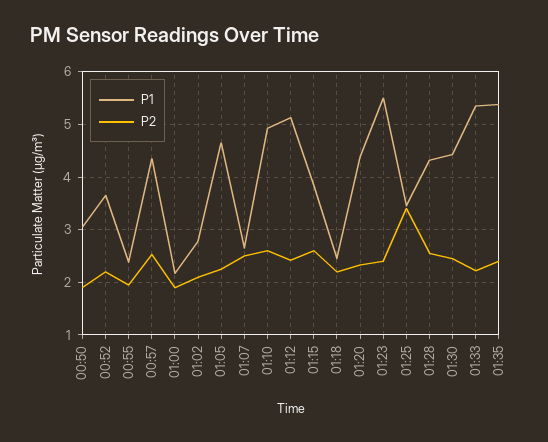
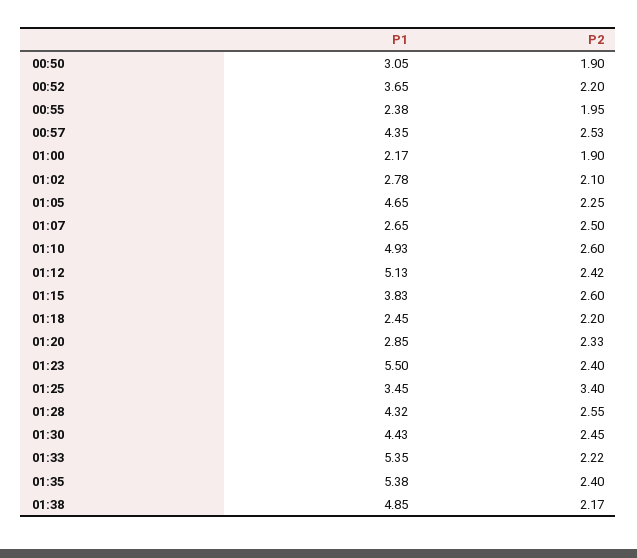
  {
    "P1": {
      "00:50": 3.05,
      "00:52": 3.65,
      "00:55": 2.38,
      "00:57": 4.35,
      "01:00": 2.17,
      "01:02": 2.78,
      "01:05": 4.65,
      "01:07": 2.65,
      "01:10": 4.93,
      "01:12": 5.13,
      "01:15": 3.83,
      "01:18": 2.45,
-     "01:20": 4.4,
+     "01:20": 2.85,
      "01:23": 5.5,
      "01:25": 3.45,
      "01:28": 4.32,
      "01:30": 4.43,
      "01:33": 5.35,
-     "01:35": 5.38
+     "01:35": 5.38,
+     "01:38": 4.85
    },
    "P2": {
      "00:50": 1.9,
      "00:52": 2.2,
      "00:55": 1.95,
      "00:57": 2.53,
      "01:00": 1.9,
      "01:02": 2.1,
      "01:05": 2.25,
      "01:07": 2.5,
      "01:10": 2.6,
      "01:12": 2.42,
      "01:15": 2.6,
      "01:18": 2.2,
      "01:20": 2.33,
      "01:23": 2.4,
      "01:25": 3.4,
      "01:28": 2.55,
      "01:30": 2.45,
      "01:33": 2.22,
-     "01:35": 2.4
+     "01:35": 2.4,
+     "01:38": 2.17
    }
  }

